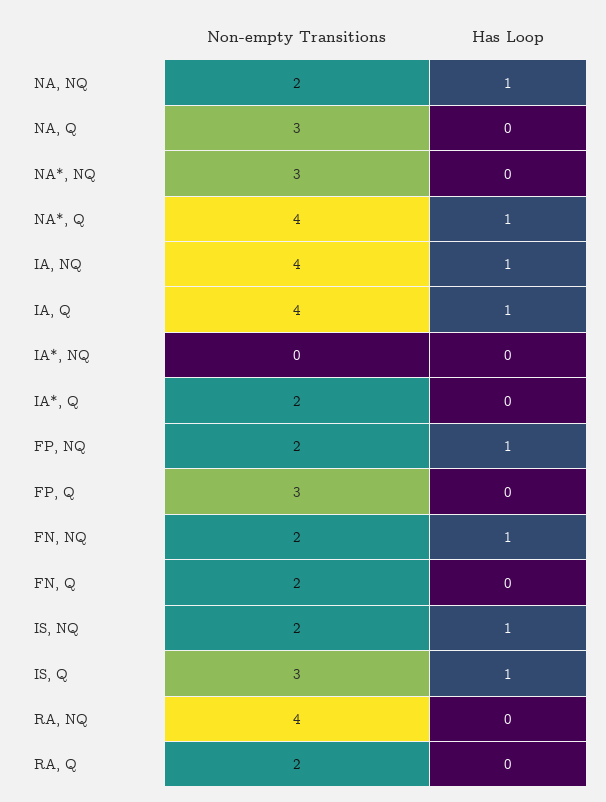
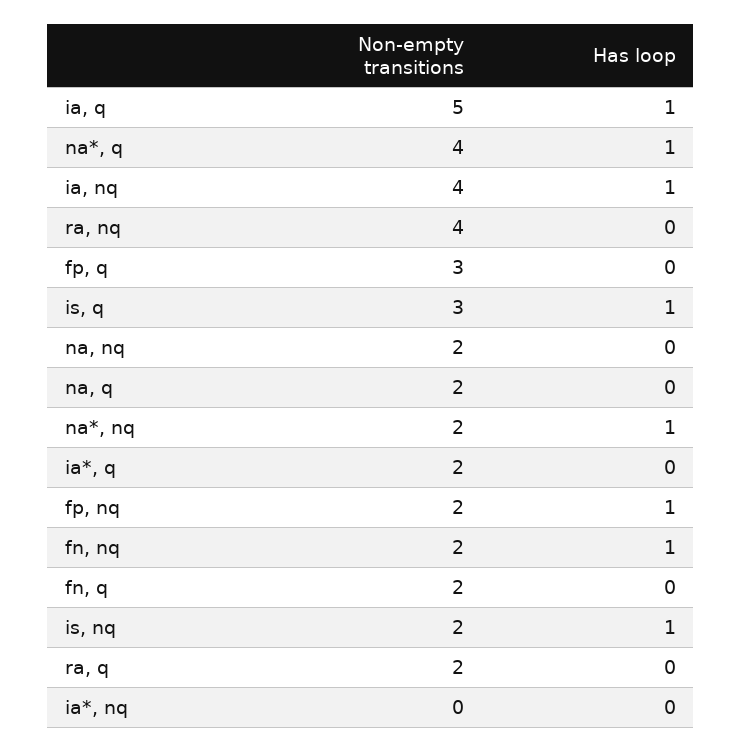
  {
    "Non-empty Transitions": {
      "NA, NQ": 2,
-     "NA, Q": 3,
+     "NA, Q": 2,
-     "NA*, NQ": 3,
+     "NA*, NQ": 2,
      "NA*, Q": 4,
      "IA, NQ": 4,
-     "IA, Q": 4,
+     "IA, Q": 5,
      "IA*, NQ": 0,
      "IA*, Q": 2,
      "FP, NQ": 2,
      "FP, Q": 3,
      "FN, NQ": 2,
      "FN, Q": 2,
      "IS, NQ": 2,
      "IS, Q": 3,
      "RA, NQ": 4,
      "RA, Q": 2
    },
    "Has Loop": {
-     "NA, NQ": 1,
+     "NA, NQ": 0,
      "NA, Q": 0,
-     "NA*, NQ": 0,
+     "NA*, NQ": 1,
      "NA*, Q": 1,
      "IA, NQ": 1,
      "IA, Q": 1,
      "IA*, NQ": 0,
      "IA*, Q": 0,
      "FP, NQ": 1,
      "FP, Q": 0,
      "FN, NQ": 1,
      "FN, Q": 0,
      "IS, NQ": 1,
      "IS, Q": 1,
      "RA, NQ": 0,
      "RA, Q": 0
    }
  }

